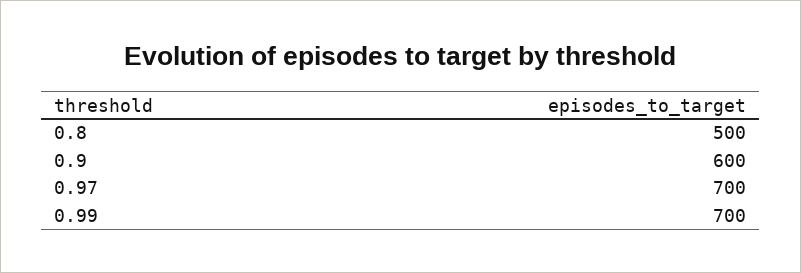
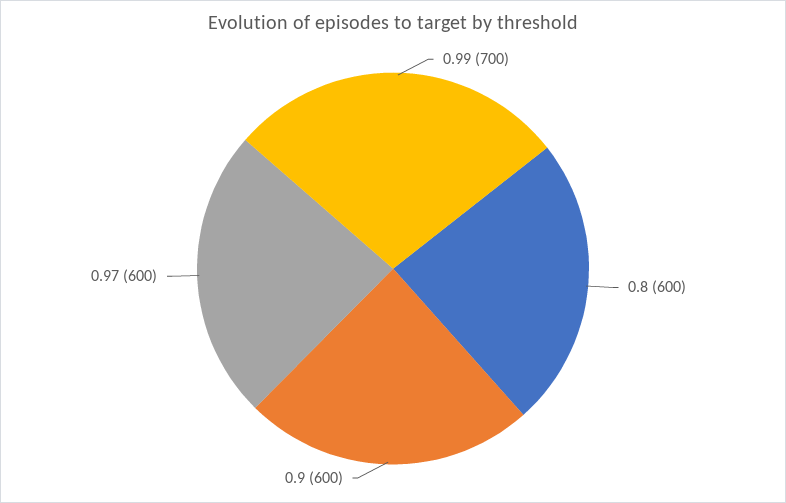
  {
-   "0.8": 500,
+   "0.8": 600,
    "0.9": 600,
-   "0.97": 700,
+   "0.97": 600,
    "0.99": 700
  }

